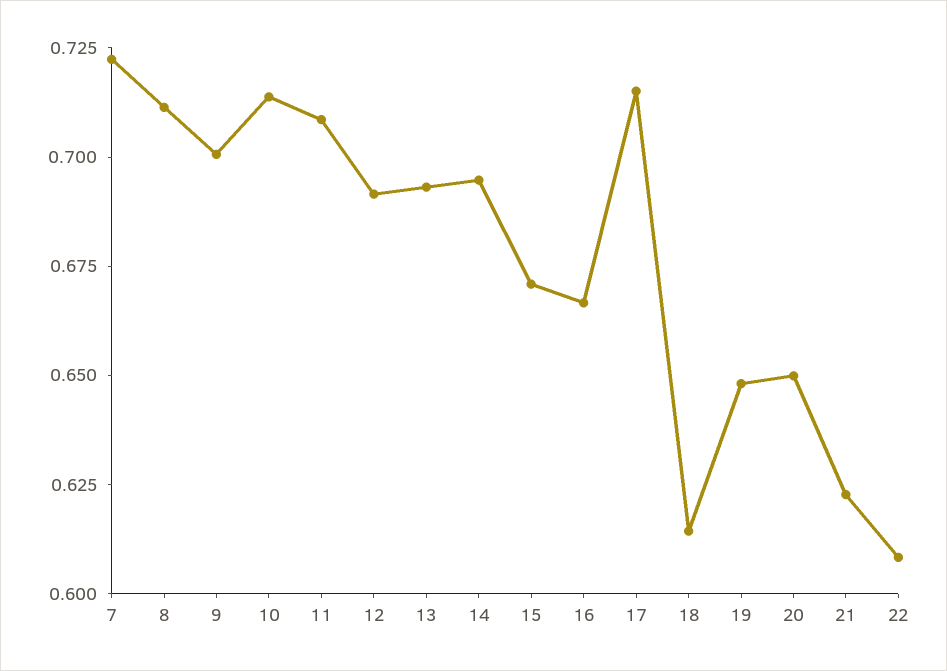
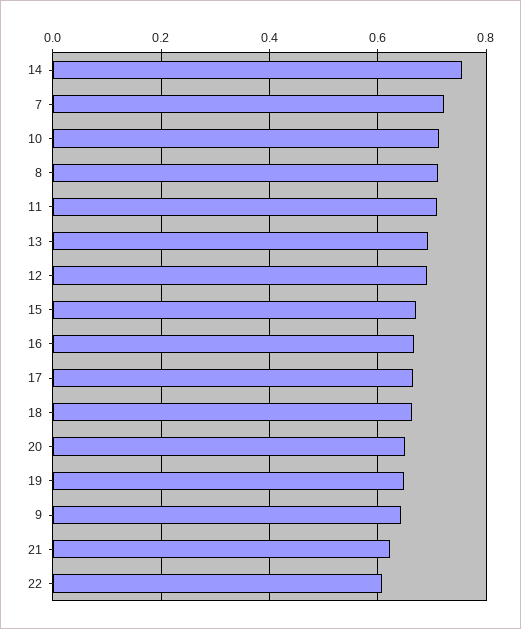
  {
    "7": 0.72,
    "8": 0.71,
-   "9": 0.7,
+   "9": 0.64,
    "10": 0.715,
    "11": 0.71,
    "12": 0.69,
    "13": 0.695,
-   "14": 0.695,
+   "14": 0.76,
    "15": 0.67,
    "16": 0.665,
-   "17": 0.715,
+   "17": 0.66,
-   "18": 0.615,
+   "18": 0.66,
    "19": 0.65,
    "20": 0.65,
    "21": 0.625,
    "22": 0.61
  }

